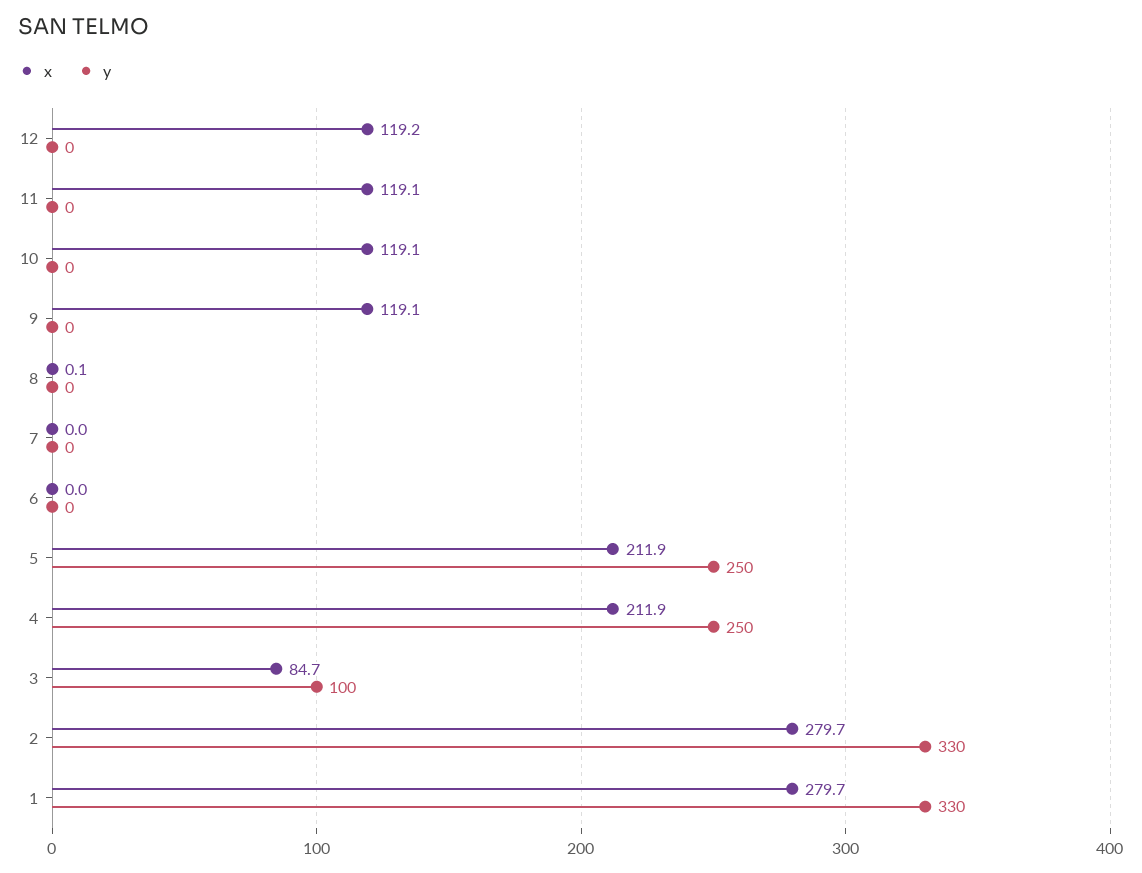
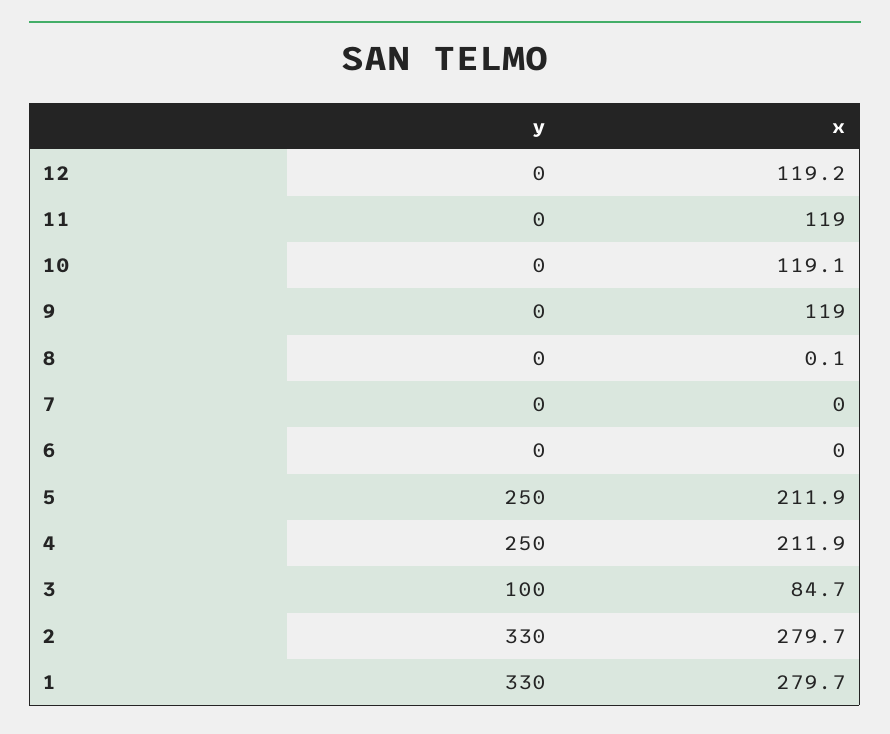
  {
    "x": {
      "12": 119.2,
-     "11": 119.1,
+     "11": 119,
      "10": 119.1,
-     "9": 119.1,
+     "9": 119,
      "8": 0.1,
      "7": 0,
      "6": 0,
      "5": 211.9,
      "4": 211.9,
      "3": 84.7,
      "2": 279.7,
      "1": 279.7
    },
    "y": {
      "12": 0,
      "11": 0,
      "10": 0,
      "9": 0,
      "8": 0,
      "7": 0,
      "6": 0,
      "5": 250,
      "4": 250,
      "3": 100,
      "2": 330,
      "1": 330
    }
  }

